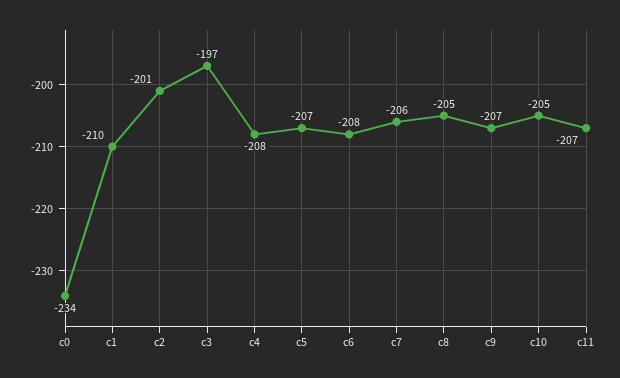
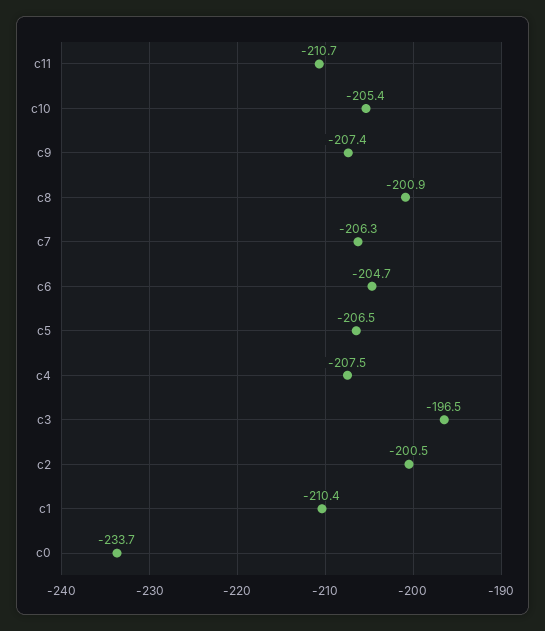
  {
    "c0": -233.7,
    "c1": -210.4,
    "c2": -200.5,
    "c3": -196.5,
    "c4": -207.5,
    "c5": -206.5,
-   "c6": -208,
+   "c6": -204.7,
    "c7": -206.3,
-   "c8": -205,
+   "c8": -200.9,
    "c9": -207.4,
    "c10": -205.4,
-   "c11": -207
+   "c11": -210.7
  }

